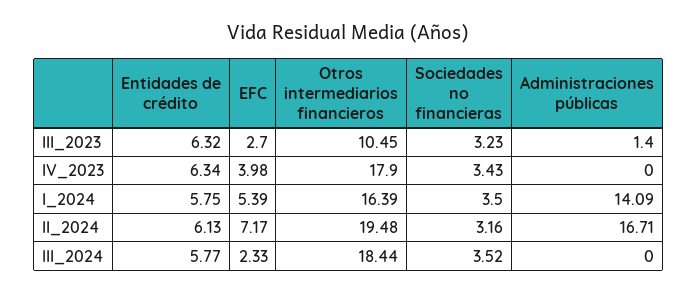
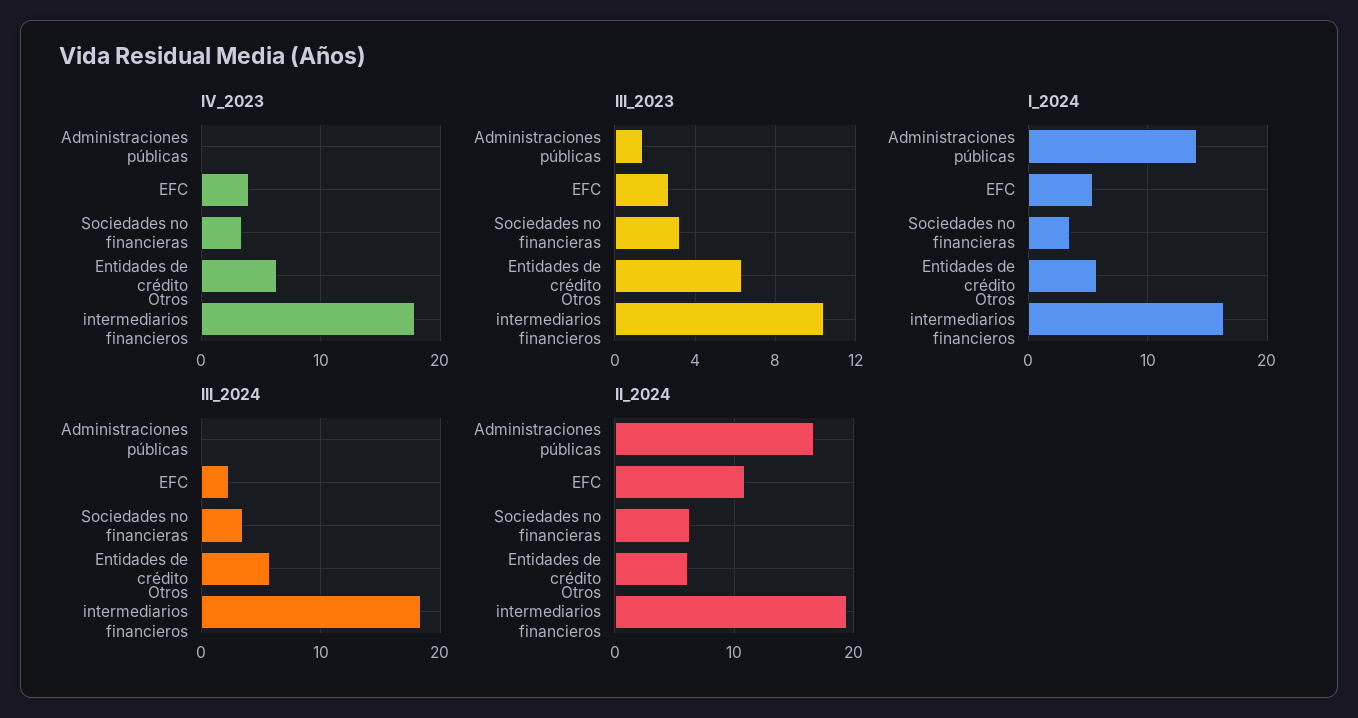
  {
    "III_2023": {
      "Entidades de crédito": 6.32,
      "EFC": 2.7,
      "Otros intermediarios financieros": 10.45,
      "Sociedades no financieras": 3.23,
      "Administraciones públicas": 1.4
    },
    "IV_2023": {
      "Entidades de crédito": 6.34,
      "EFC": 3.98,
      "Otros intermediarios financieros": 17.9,
      "Sociedades no financieras": 3.43,
      "Administraciones públicas": 0
    },
    "I_2024": {
      "Entidades de crédito": 5.75,
      "EFC": 5.39,
      "Otros intermediarios financieros": 16.39,
      "Sociedades no financieras": 3.5,
      "Administraciones públicas": 14.09
    },
    "II_2024": {
      "Entidades de crédito": 6.13,
-     "EFC": 7.17,
+     "EFC": 11,
      "Otros intermediarios financieros": 19.48,
-     "Sociedades no financieras": 3.16,
+     "Sociedades no financieras": 6,
      "Administraciones públicas": 16.71
    },
    "III_2024": {
      "Entidades de crédito": 5.77,
      "EFC": 2.33,
      "Otros intermediarios financieros": 18.44,
      "Sociedades no financieras": 3.52,
      "Administraciones públicas": 0
    }
  }

